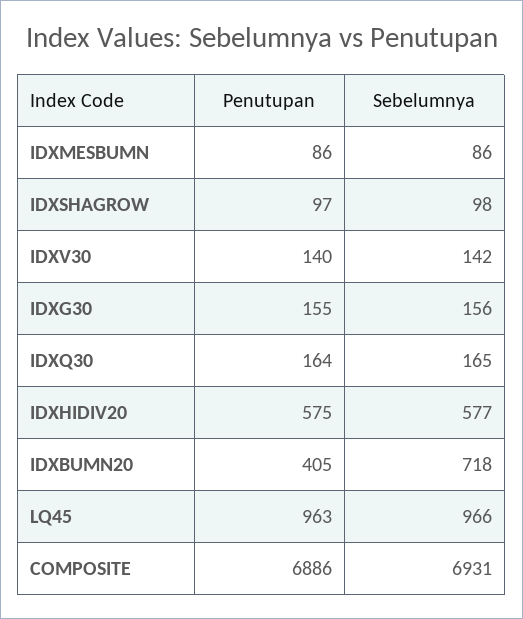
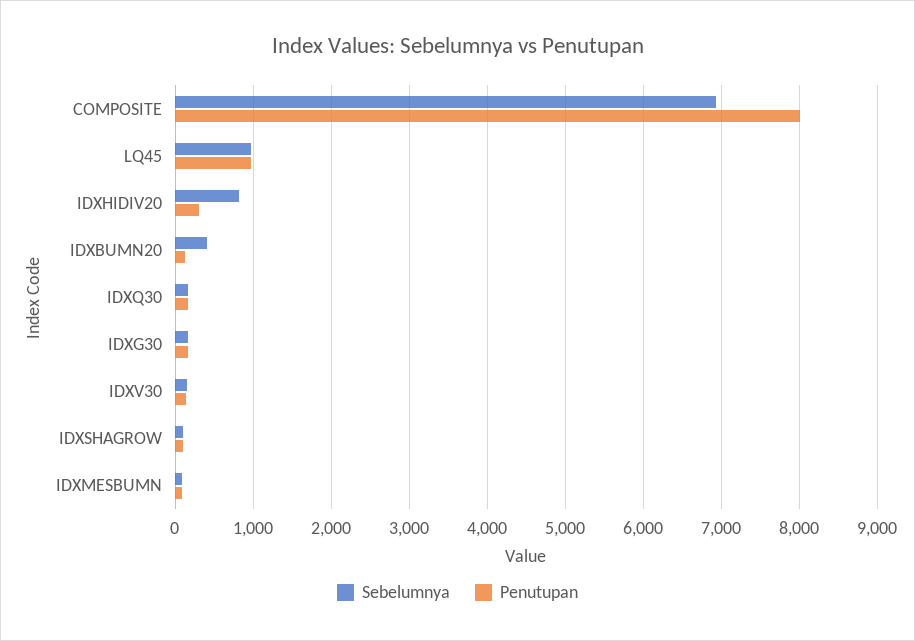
  {
    "Penutupan": {
      "IDXMESBUMN": 86,
      "IDXSHAGROW": 97,
      "IDXV30": 140,
      "IDXG30": 155,
      "IDXQ30": 164,
-     "IDXHIDIV20": 575,
+     "IDXHIDIV20": 300,
-     "IDXBUMN20": 405,
+     "IDXBUMN20": 100,
      "LQ45": 963,
-     "COMPOSITE": 6886
+     "COMPOSITE": 8000
    },
    "Sebelumnya": {
      "IDXMESBUMN": 86,
      "IDXSHAGROW": 98,
      "IDXV30": 142,
      "IDXG30": 156,
      "IDXQ30": 165,
-     "IDXHIDIV20": 577,
+     "IDXHIDIV20": 800,
-     "IDXBUMN20": 718,
+     "IDXBUMN20": 400,
      "LQ45": 966,
      "COMPOSITE": 6931
    }
  }

